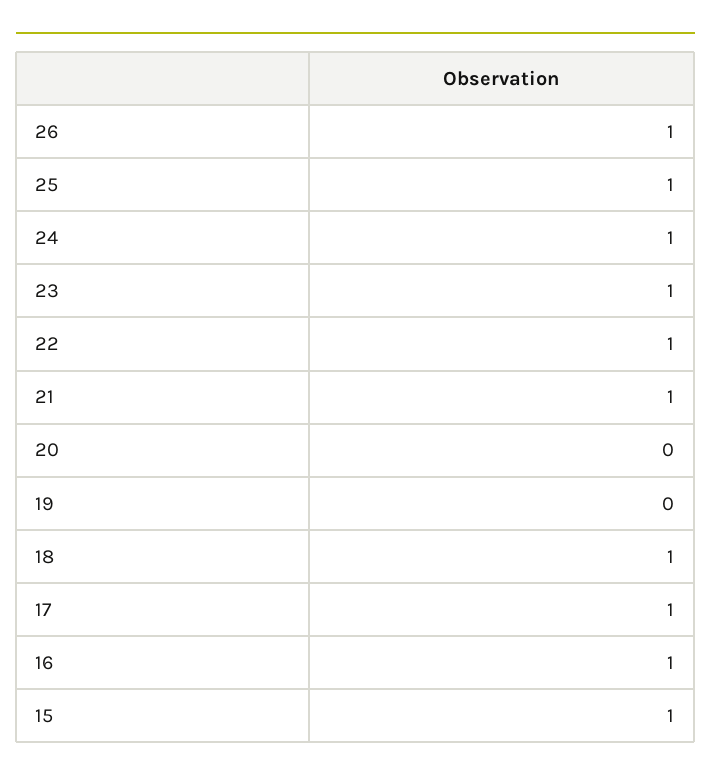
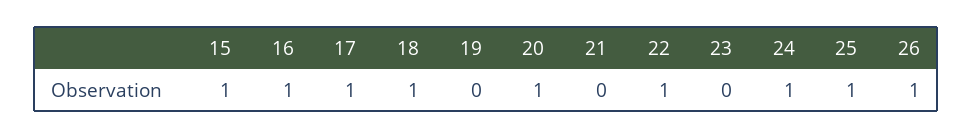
  {
    "26": 1,
    "25": 1,
    "24": 1,
-   "23": 1,
+   "23": 0,
    "22": 1,
-   "21": 1,
+   "21": 0,
-   "20": 0,
+   "20": 1,
    "19": 0,
    "18": 1,
    "17": 1,
    "16": 1,
    "15": 1
  }

